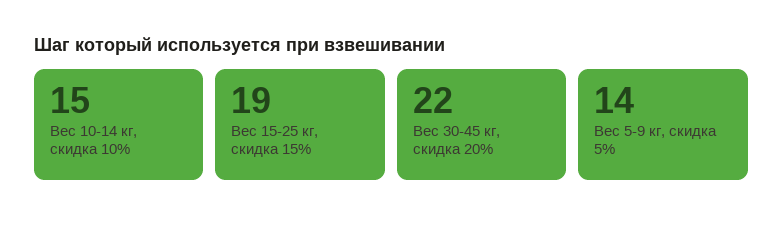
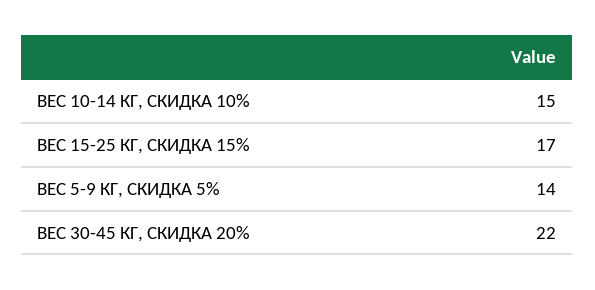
  {
    "Вес 10-14 кг, скидка 10%": 15,
-   "Вес 15-25 кг, скидка 15%": 19,
+   "Вес 15-25 кг, скидка 15%": 17,
    "Вес 30-45 кг, скидка 20%": 22,
    "Вес 5-9 кг, скидка 5%": 14
  }

